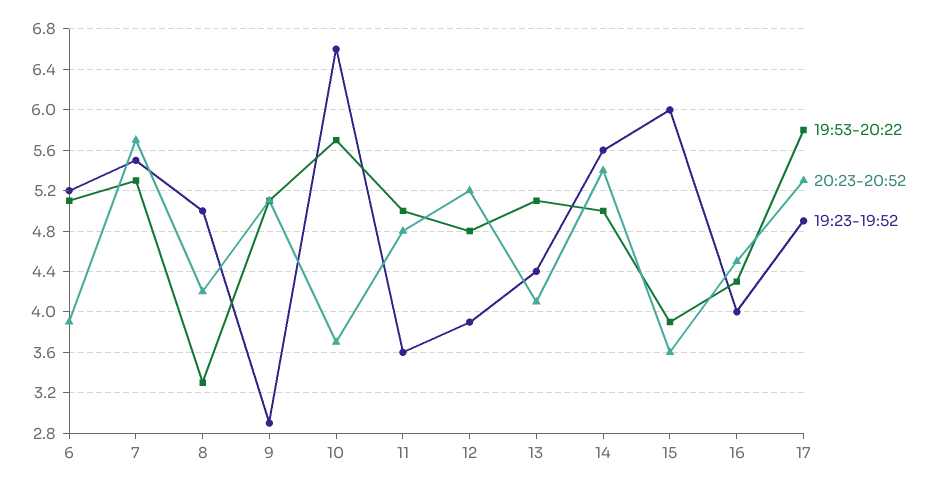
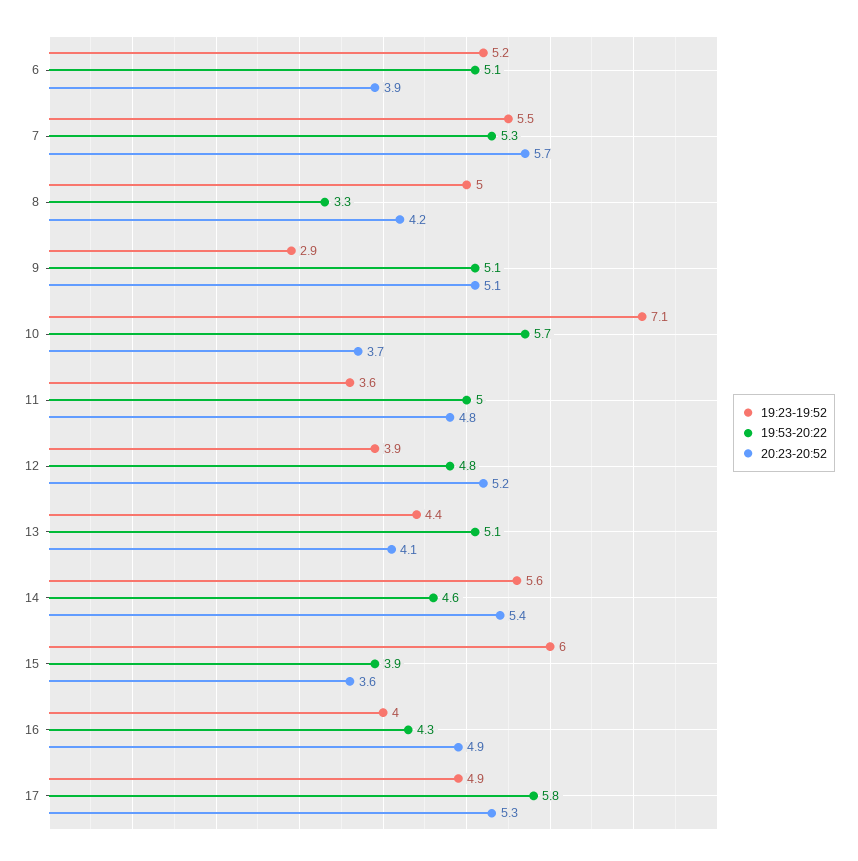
  {
    "19:53-20:22": {
      "6": 5.1,
      "7": 5.3,
      "8": 3.3,
      "9": 5.1,
      "10": 5.7,
      "11": 5,
      "12": 4.8,
      "13": 5.1,
-     "14": 5,
+     "14": 4.6,
      "15": 3.9,
      "16": 4.3,
      "17": 5.8
    },
    "20:23-20:52": {
      "6": 3.9,
      "7": 5.7,
      "8": 4.2,
      "9": 5.1,
      "10": 3.7,
      "11": 4.8,
      "12": 5.2,
      "13": 4.1,
      "14": 5.4,
      "15": 3.6,
-     "16": 4.5,
+     "16": 4.9,
      "17": 5.3
    },
    "19:23-19:52": {
      "6": 5.2,
      "7": 5.5,
      "8": 5,
      "9": 2.9,
-     "10": 6.6,
+     "10": 7.1,
      "11": 3.6,
      "12": 3.9,
      "13": 4.4,
      "14": 5.6,
      "15": 6,
      "16": 4,
      "17": 4.9
    }
  }

